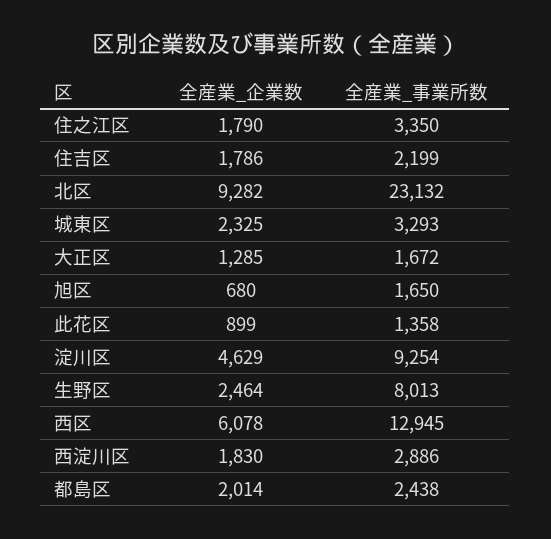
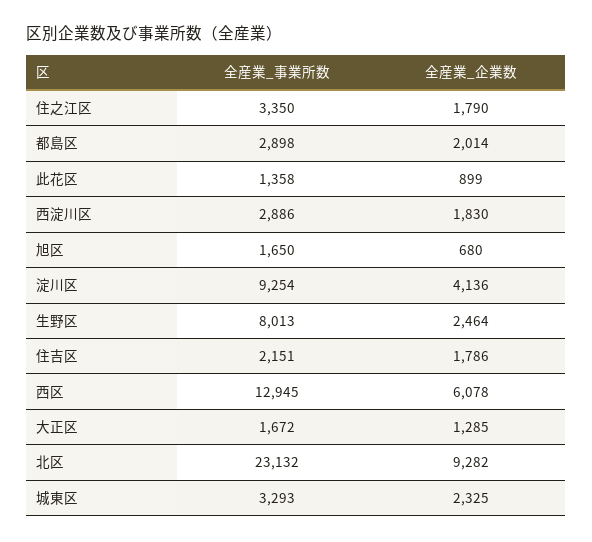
  {
    "全産業_企業数": {
      "住之江区": 1790,
      "住吉区": 1786,
      "北区": 9282,
      "城東区": 2325,
      "大正区": 1285,
      "旭区": 680,
      "此花区": 899,
-     "淀川区": 4629,
+     "淀川区": 4136,
      "生野区": 2464,
      "西区": 6078,
      "西淀川区": 1830,
      "都島区": 2014
    },
    "全産業_事業所数": {
      "住之江区": 3350,
-     "住吉区": 2199,
+     "住吉区": 2151,
      "北区": 23132,
      "城東区": 3293,
      "大正区": 1672,
      "旭区": 1650,
      "此花区": 1358,
      "淀川区": 9254,
      "生野区": 8013,
      "西区": 12945,
      "西淀川区": 2886,
-     "都島区": 2438
+     "都島区": 2898
    }
  }

